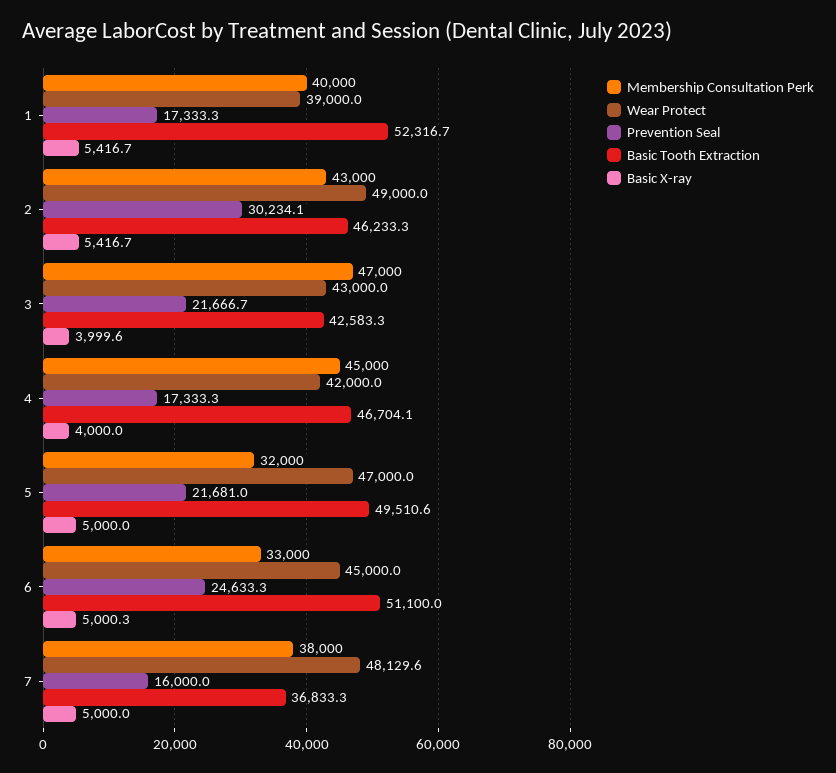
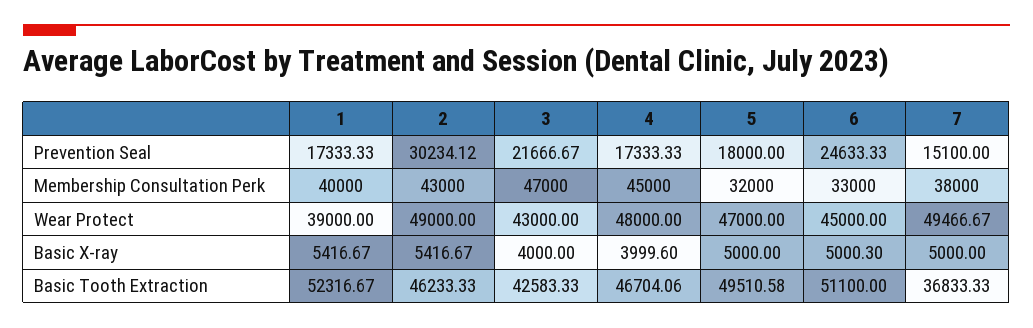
  {
    "Membership Consultation Perk": {
      "1": 40000,
      "2": 43000,
      "3": 47000,
      "4": 45000,
      "5": 32000,
      "6": 33000,
      "7": 38000
    },
    "Wear Protect": {
      "1": 39000,
      "2": 49000,
      "3": 43000,
-     "4": 42000,
+     "4": 48000,
      "5": 47000,
      "6": 45000,
-     "7": 48129.6
+     "7": 49466.67
    },
    "Prevention Seal": {
      "1": 17333.33,
      "2": 30234.12,
      "3": 21666.67,
      "4": 17333.33,
-     "5": 21681,
+     "5": 18000,
      "6": 24633.33,
-     "7": 16000
+     "7": 15100
    },
    "Basic Tooth Extraction": {
      "1": 52316.67,
      "2": 46233.33,
      "3": 42583.33,
      "4": 46704.06,
      "5": 49510.58,
      "6": 51100,
      "7": 36833.33
    },
    "Basic X-ray": {
      "1": 5416.67,
      "2": 5416.67,
-     "3": 3999.6,
+     "3": 4000,
-     "4": 4000,
+     "4": 3999.6,
      "5": 5000,
      "6": 5000.3,
      "7": 5000
    }
  }

